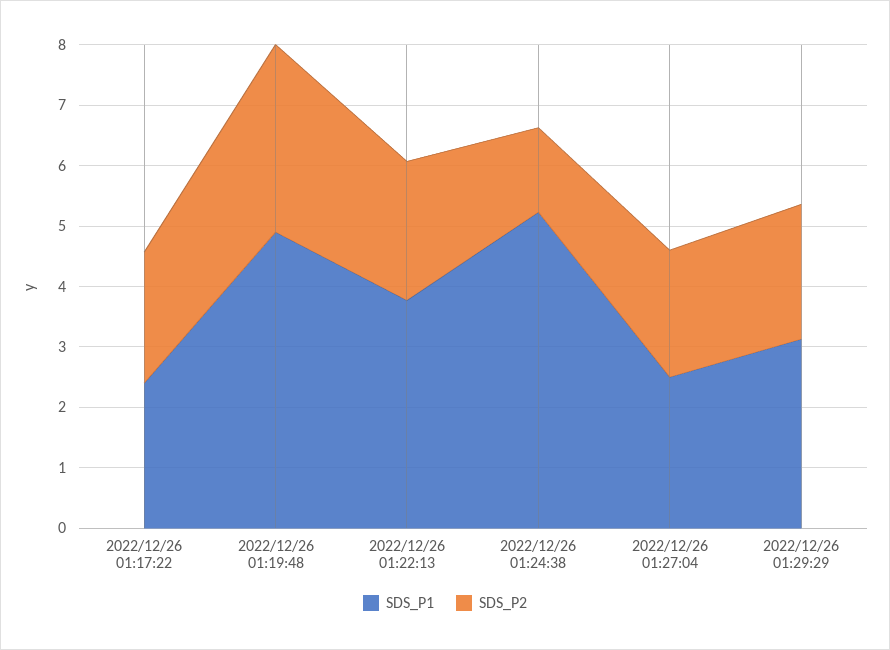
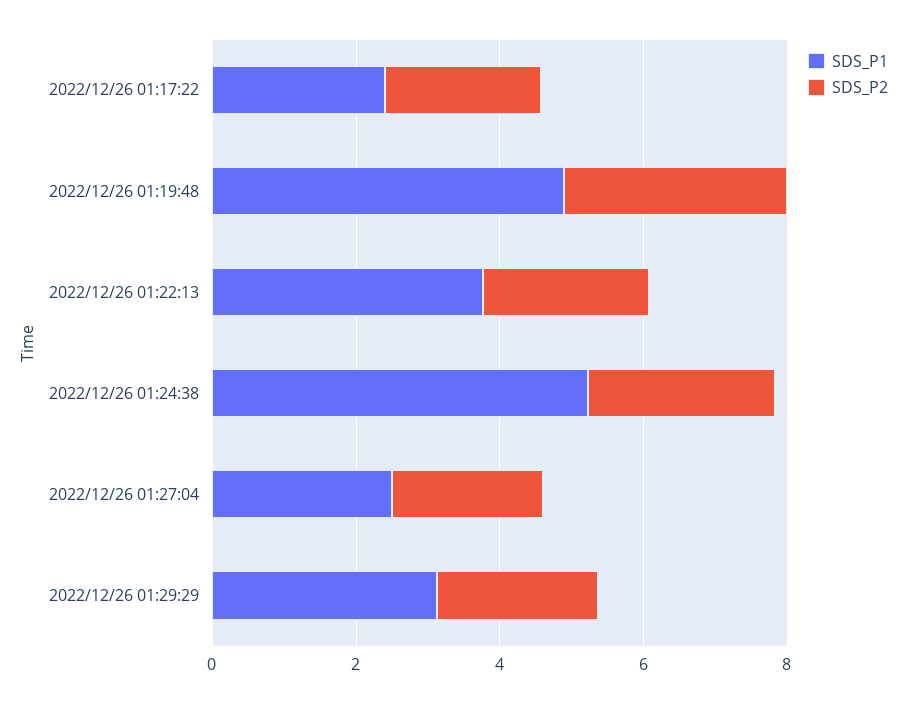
  {
    "SDS_P1": {
      "2022/12/26 01:17:22": 2.4,
      "2022/12/26 01:19:48": 5,
      "2022/12/26 01:22:13": 3.8,
      "2022/12/26 01:24:38": 5.2,
      "2022/12/26 01:27:04": 2.6,
      "2022/12/26 01:29:29": 3.2
    },
    "SDS_P2": {
      "2022/12/26 01:17:22": 2.2,
      "2022/12/26 01:19:48": 3.2,
      "2022/12/26 01:22:13": 2.4,
-     "2022/12/26 01:24:38": 1.4,
+     "2022/12/26 01:24:38": 2.5,
      "2022/12/26 01:27:04": 2.2,
      "2022/12/26 01:29:29": 2.2
    }
  }

